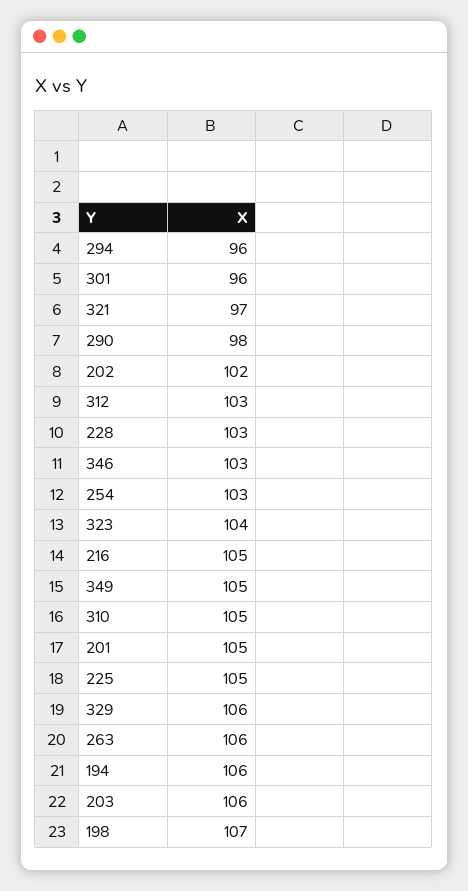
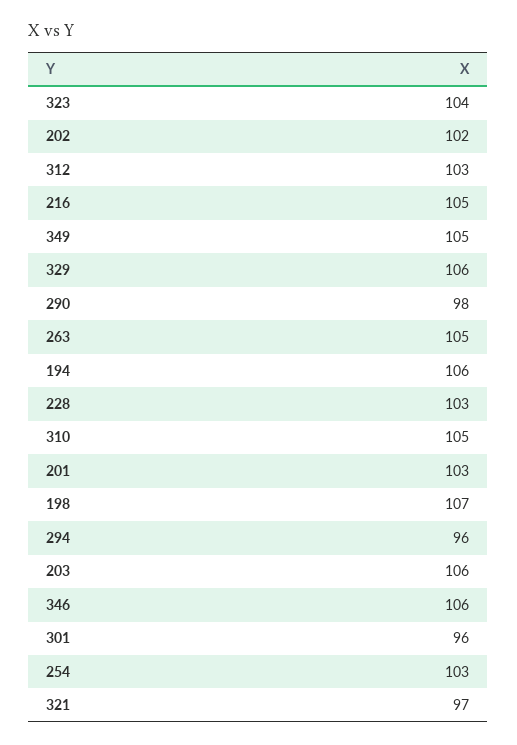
  {
    "294": 96,
    "301": 96,
    "321": 97,
    "290": 98,
    "202": 102,
    "312": 103,
    "228": 103,
-   "346": 103,
+   "346": 106,
    "254": 103,
    "323": 104,
    "216": 105,
    "349": 105,
    "310": 105,
-   "201": 105,
+   "201": 103,
-   "225": 105,
    "329": 106,
-   "263": 106,
+   "263": 105,
    "194": 106,
    "203": 106,
    "198": 107
  }

